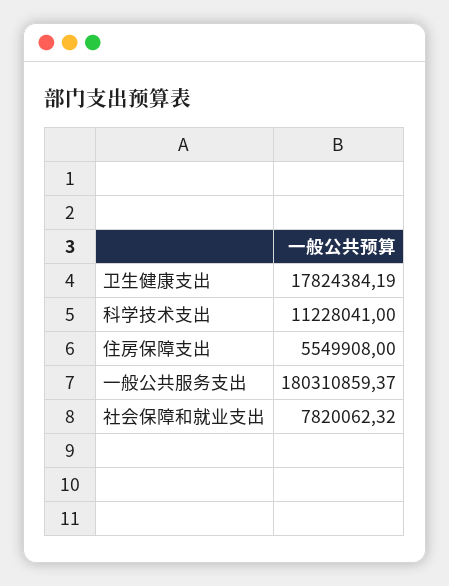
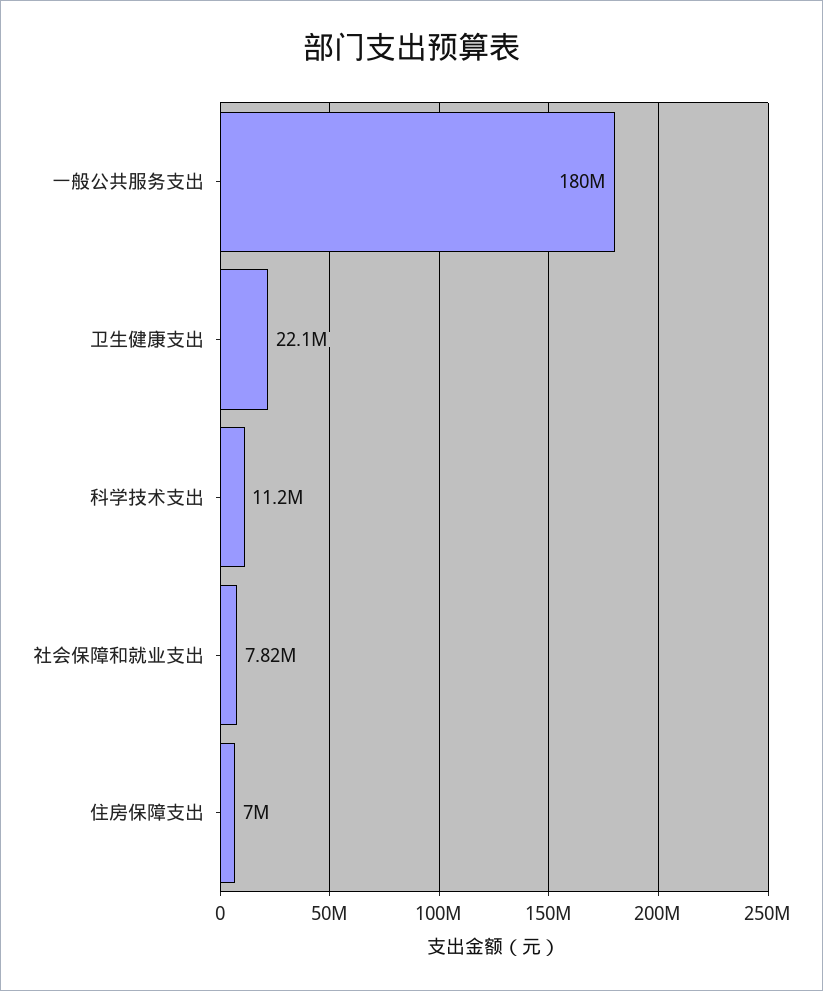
  {
-   "卫生健康支出": 17824384.19,
+   "卫生健康支出": 22100000,
    "科学技术支出": 11228041,
-   "住房保障支出": 5549908,
+   "住房保障支出": 7000000,
    "一般公共服务支出": 180310859.37,
    "社会保障和就业支出": 7820062.32
  }

